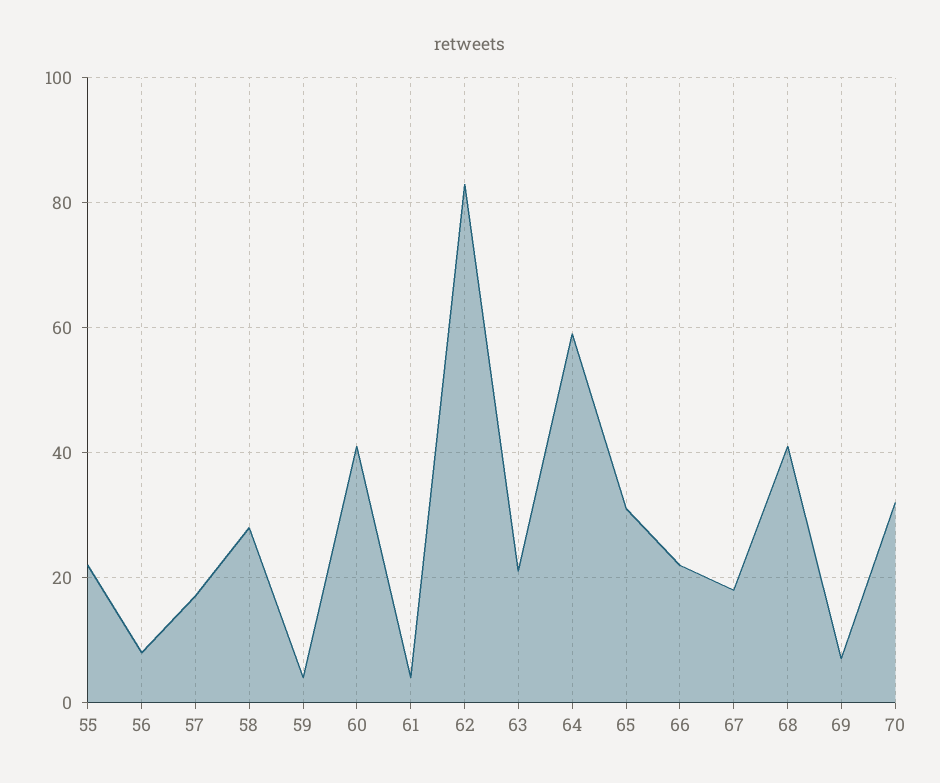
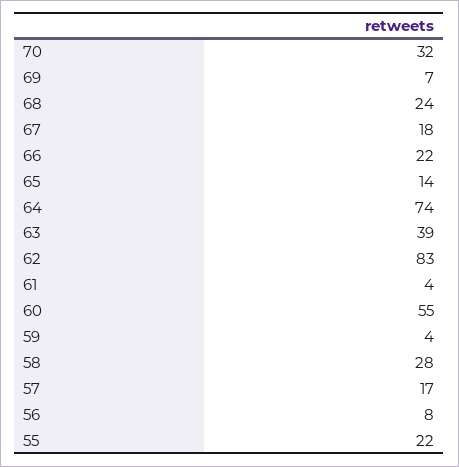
  {
    "55": 22,
    "56": 8,
    "57": 17,
    "58": 28,
    "59": 4,
-   "60": 40,
+   "60": 55,
    "61": 4,
    "62": 83,
-   "63": 20,
+   "63": 39,
-   "64": 60,
+   "64": 74,
-   "65": 30,
+   "65": 14,
    "66": 22,
    "67": 18,
-   "68": 40,
+   "68": 24,
    "69": 7,
    "70": 32
  }

